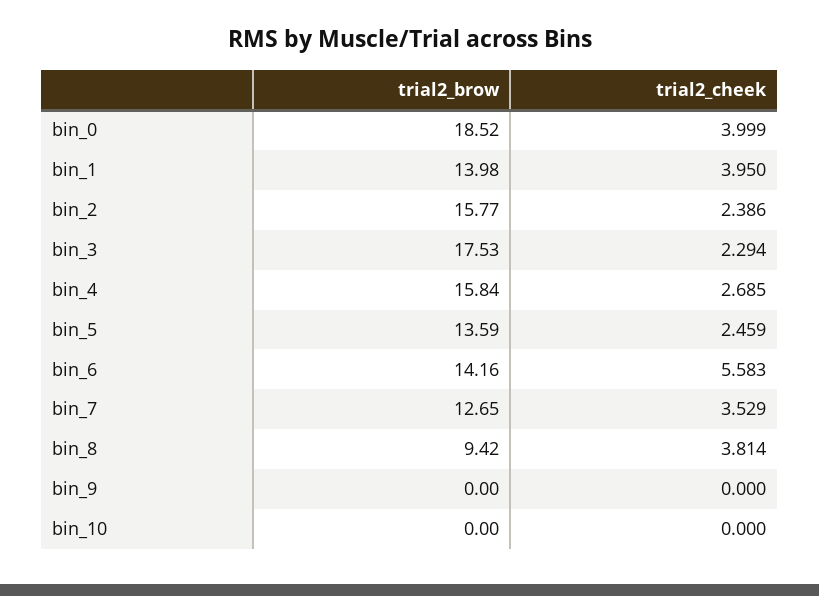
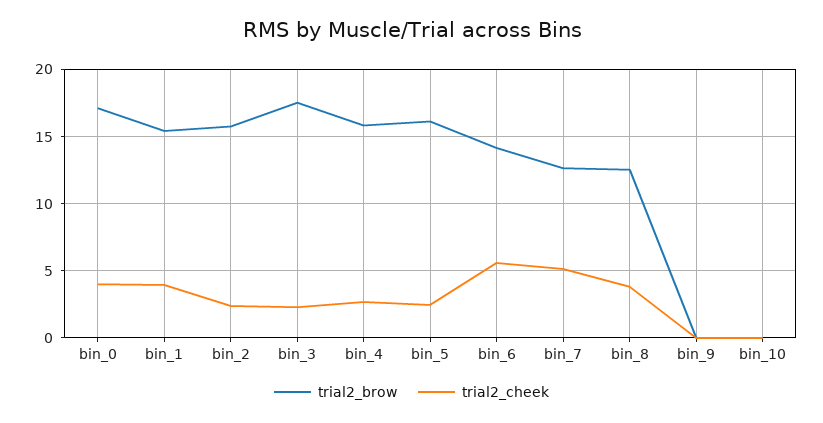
  {
    "trial2_brow": {
-     "bin_0": 18.52,
+     "bin_0": 17,
-     "bin_1": 13.98,
+     "bin_1": 15.5,
      "bin_2": 15.77,
      "bin_3": 17.53,
      "bin_4": 15.84,
-     "bin_5": 13.59,
+     "bin_5": 16,
      "bin_6": 14.16,
      "bin_7": 12.65,
-     "bin_8": 9.42,
+     "bin_8": 12.5,
      "bin_9": 0,
      "bin_10": 0
    },
    "trial2_cheek": {
      "bin_0": 3.999,
      "bin_1": 3.95,
      "bin_2": 2.386,
      "bin_3": 2.294,
      "bin_4": 2.685,
      "bin_5": 2.459,
      "bin_6": 5.583,
-     "bin_7": 3.529,
+     "bin_7": 5,
      "bin_8": 3.814,
      "bin_9": 0,
      "bin_10": 0
    }
  }

